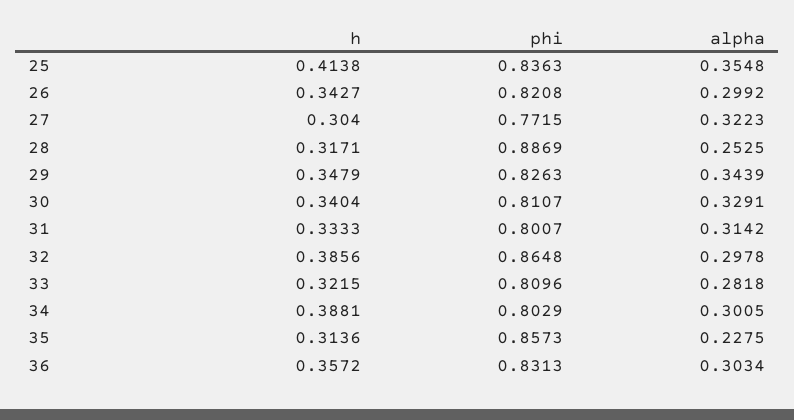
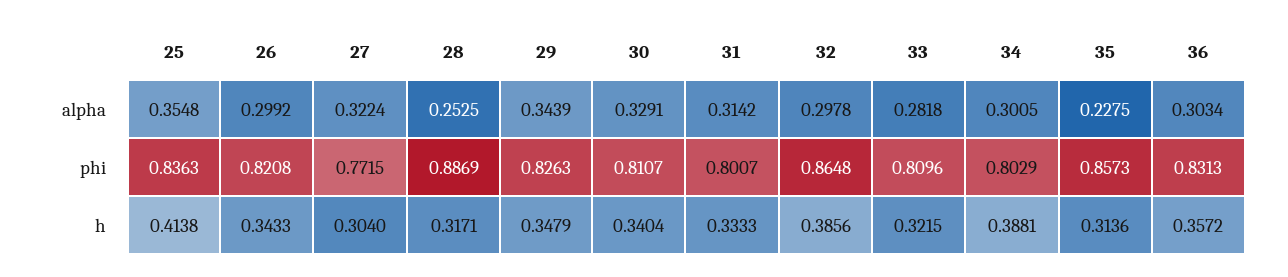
  {
    "h": {
      "25": 0.4138,
-     "26": 0.3427,
+     "26": 0.3433,
      "27": 0.304,
      "28": 0.3171,
      "29": 0.3479,
      "30": 0.3404,
      "31": 0.3333,
      "32": 0.3856,
      "33": 0.3215,
      "34": 0.3881,
      "35": 0.3136,
      "36": 0.3572
    },
    "phi": {
      "25": 0.8363,
      "26": 0.8208,
      "27": 0.7715,
      "28": 0.8869,
      "29": 0.8263,
      "30": 0.8107,
      "31": 0.8007,
      "32": 0.8648,
      "33": 0.8096,
      "34": 0.8029,
      "35": 0.8573,
      "36": 0.8313
    },
    "alpha": {
      "25": 0.3548,
      "26": 0.2992,
-     "27": 0.3223,
+     "27": 0.3224,
      "28": 0.2525,
      "29": 0.3439,
      "30": 0.3291,
      "31": 0.3142,
      "32": 0.2978,
      "33": 0.2818,
      "34": 0.3005,
      "35": 0.2275,
      "36": 0.3034
    }
  }

